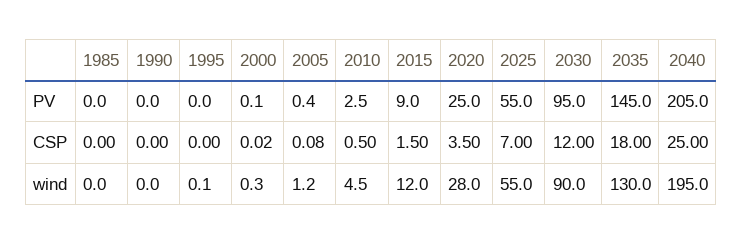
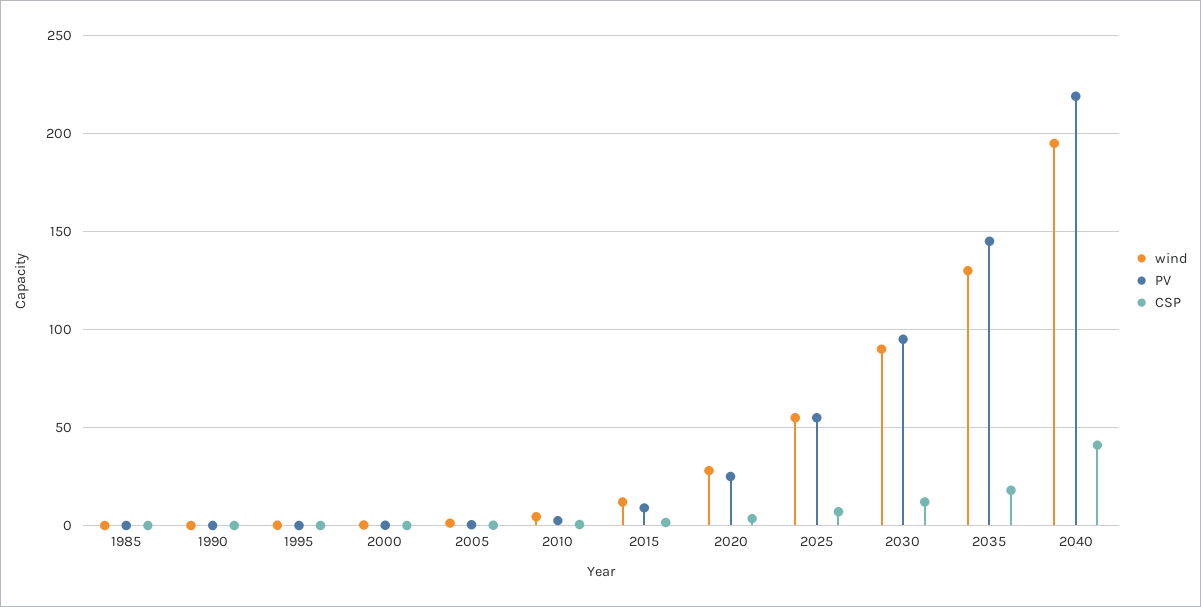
  {
    "PV": {
      "1985": 0,
      "1990": 0,
      "1995": 0,
      "2000": 0.1,
      "2005": 0.4,
      "2010": 2.5,
      "2015": 9,
      "2020": 25,
      "2025": 55,
      "2030": 95,
      "2035": 145,
-     "2040": 205
+     "2040": 220
    },
    "CSP": {
      "1985": 0,
      "1990": 0,
      "1995": 0,
      "2000": 0.02,
      "2005": 0.08,
      "2010": 0.5,
      "2015": 1.5,
      "2020": 3.5,
      "2025": 7,
      "2030": 12,
      "2035": 18,
-     "2040": 25
+     "2040": 40
    },
    "wind": {
      "1985": 0,
      "1990": 0,
      "1995": 0.1,
      "2000": 0.3,
      "2005": 1.2,
      "2010": 4.5,
      "2015": 12,
      "2020": 28,
      "2025": 55,
      "2030": 90,
      "2035": 130,
      "2040": 195
    }
  }

